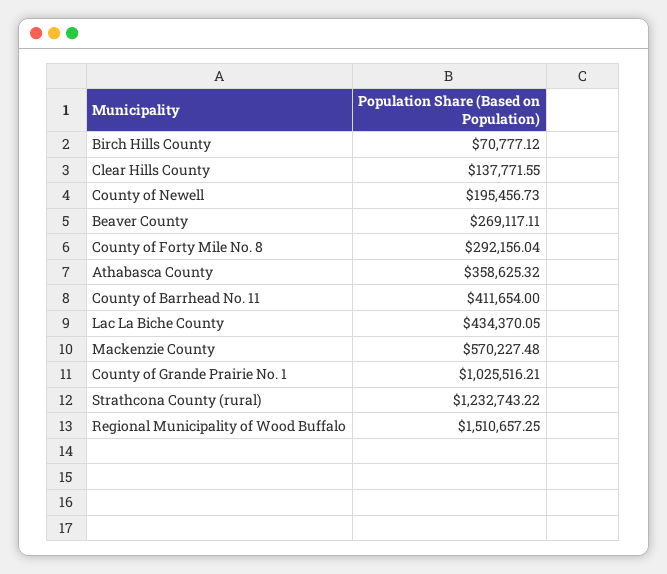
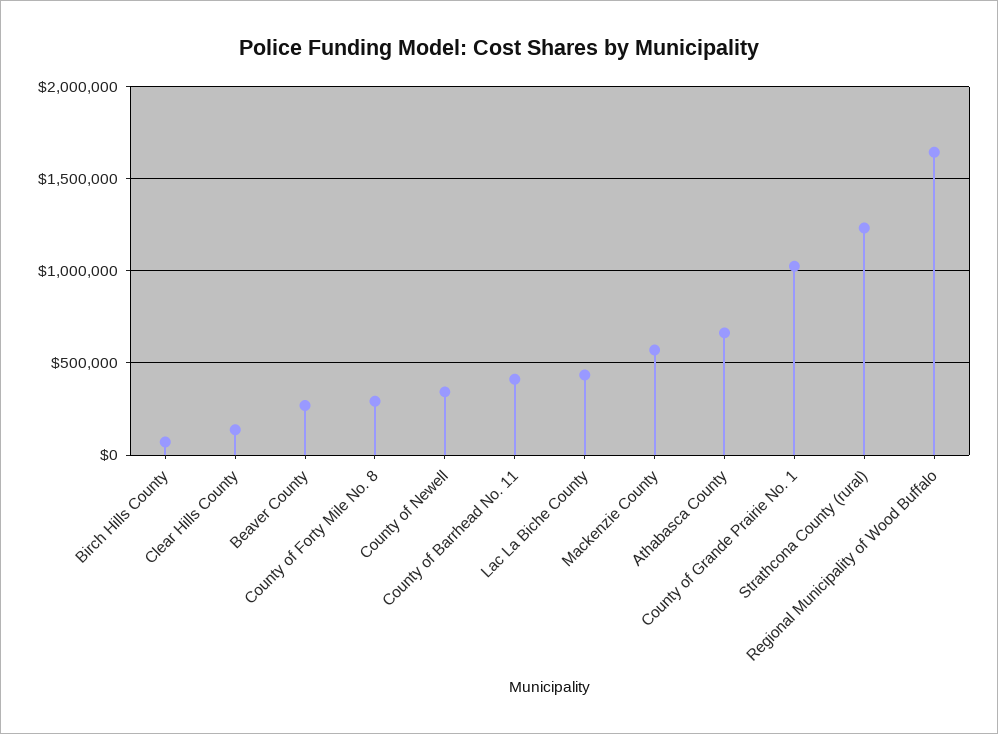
  {
    "Birch Hills County": 70777.12,
    "Clear Hills County": 137771.55,
-   "County of Newell": 195456.73,
+   "County of Newell": 350000,
    "Beaver County": 269117.11,
    "County of Forty Mile No. 8": 292156.04,
-   "Athabasca County": 358625.32,
+   "Athabasca County": 650000,
    "County of Barrhead No. 11": 411654,
    "Lac La Biche County": 434370.05,
    "Mackenzie County": 570227.48,
    "County of Grande Prairie No. 1": 1025516.21,
    "Strathcona County (rural)": 1232743.22,
-   "Regional Municipality of Wood Buffalo": 1510657.25
+   "Regional Municipality of Wood Buffalo": 1650000
  }

